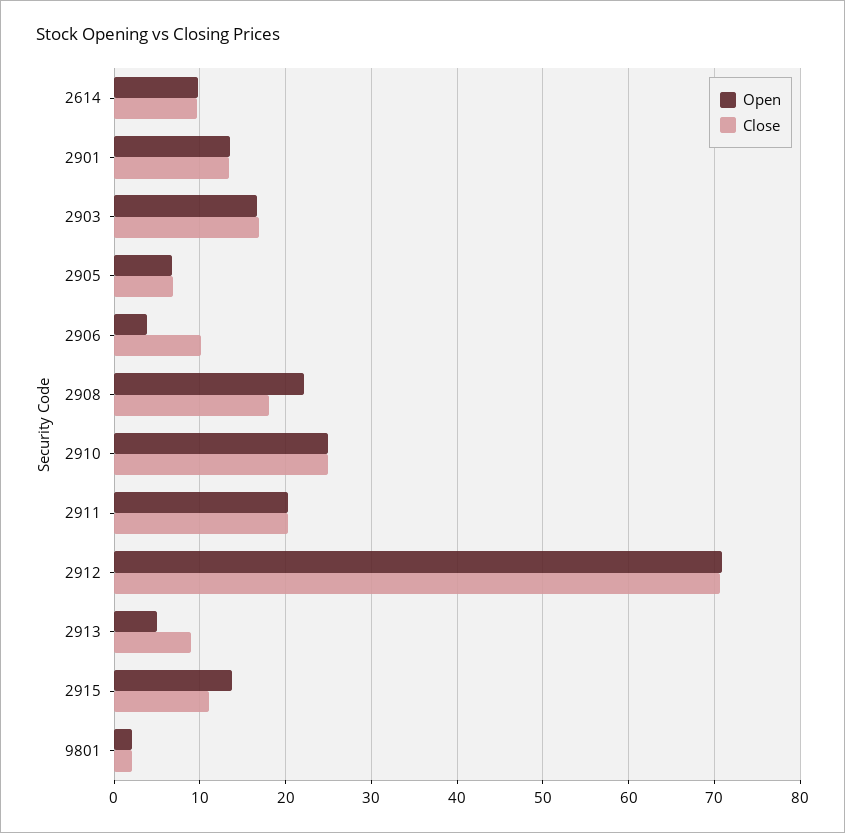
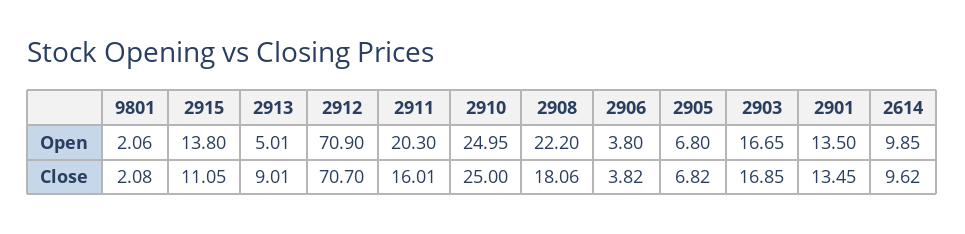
  {
    "Open": {
      "2614": 9.85,
      "2901": 13.5,
      "2903": 16.65,
      "2905": 6.8,
      "2906": 3.8,
      "2908": 22.2,
      "2910": 24.95,
      "2911": 20.3,
      "2912": 70.9,
      "2913": 5.01,
      "2915": 13.8,
      "9801": 2.06
    },
    "Close": {
      "2614": 9.62,
      "2901": 13.45,
      "2903": 16.85,
      "2905": 6.82,
-     "2906": 10,
+     "2906": 3.82,
      "2908": 18.06,
      "2910": 25,
-     "2911": 20,
+     "2911": 16.01,
      "2912": 70.7,
      "2913": 9.01,
      "2915": 11.05,
      "9801": 2.08
    }
  }

